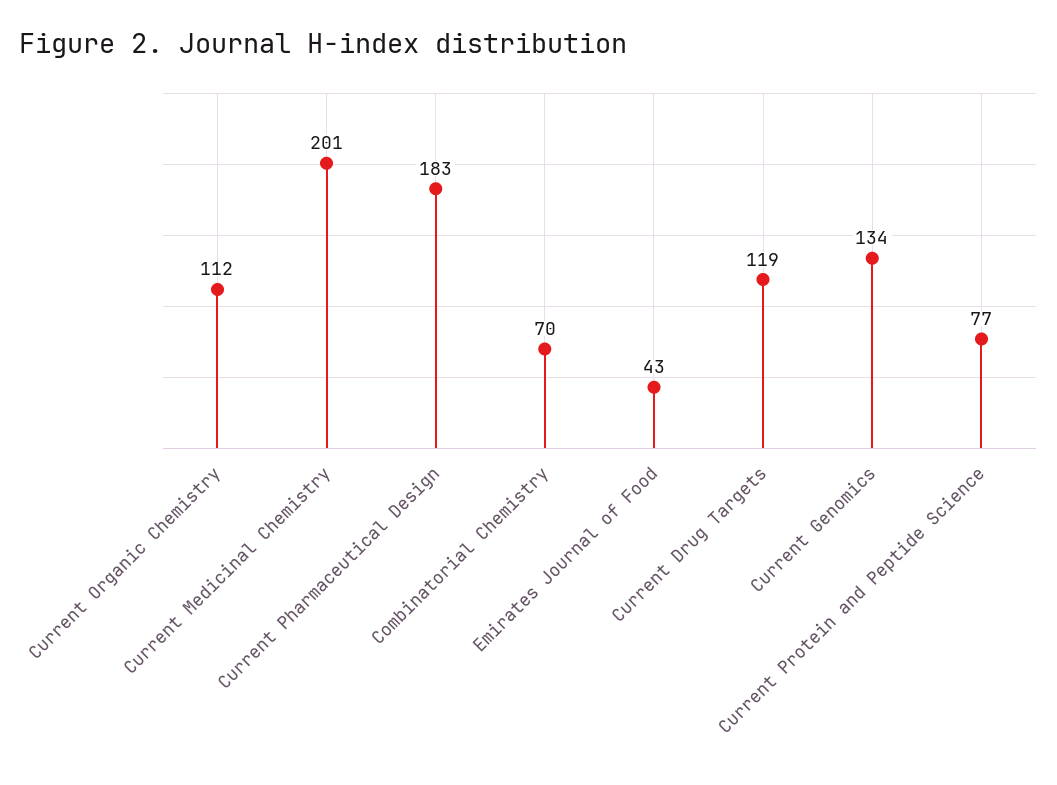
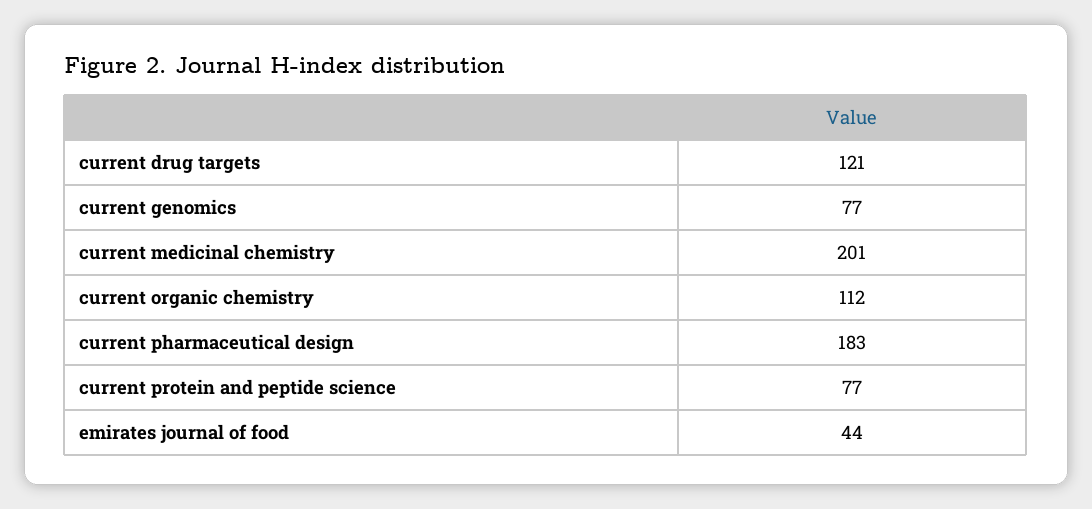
  {
    "Current Organic Chemistry": 112,
    "Current Medicinal Chemistry": 201,
    "Current Pharmaceutical Design": 183,
-   "Combinatorial Chemistry": 70,
-   "Emirates Journal of Food": 43,
+   "Emirates Journal of Food": 44,
-   "Current Drug Targets": 119,
+   "Current Drug Targets": 121,
-   "Current Genomics": 134,
+   "Current Genomics": 77,
    "Current Protein and Peptide Science": 77
  }

